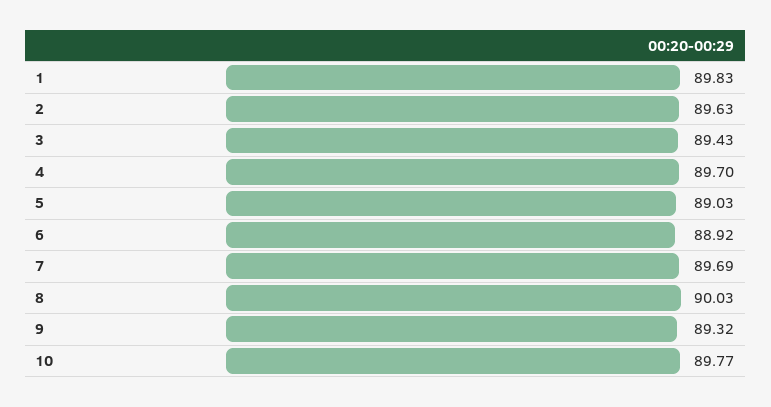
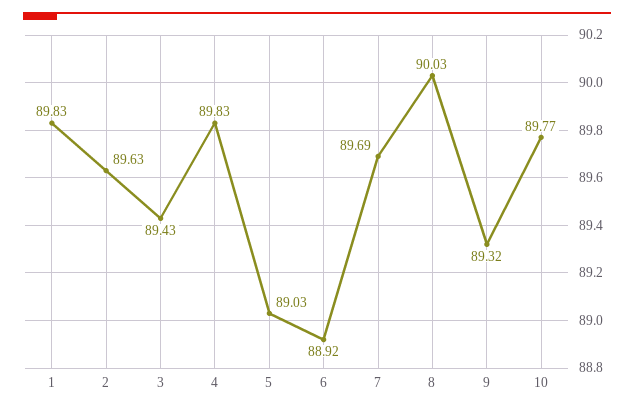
  {
    "1": 89.83,
    "2": 89.63,
    "3": 89.43,
-   "4": 89.7,
+   "4": 89.83,
    "5": 89.03,
    "6": 88.92,
    "7": 89.69,
    "8": 90.03,
    "9": 89.32,
    "10": 89.77
  }

